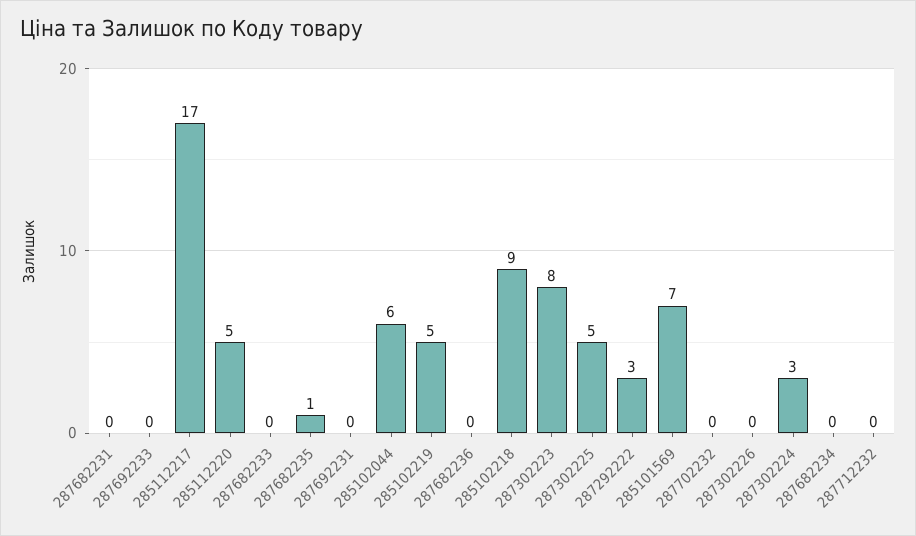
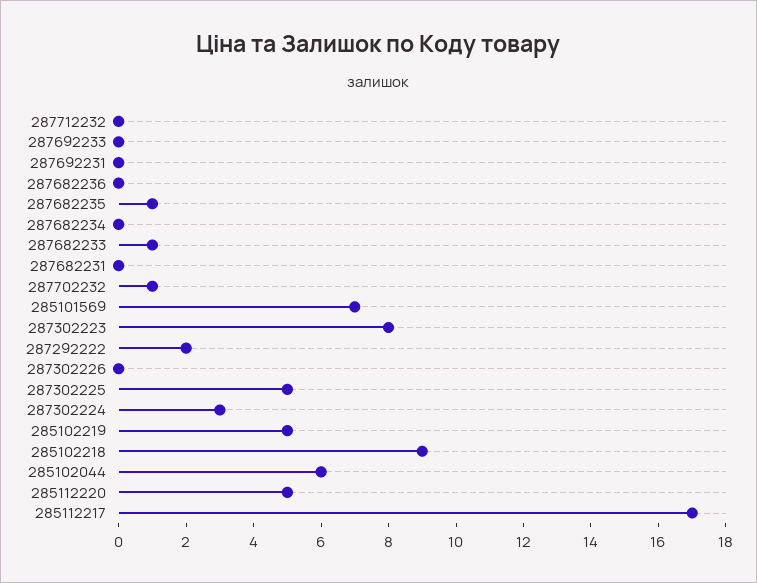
  {
    "287682231": 0,
    "287692233": 0,
    "285112217": 17,
    "285112220": 5,
-   "287682233": 0,
+   "287682233": 1,
    "287682235": 1,
    "287692231": 0,
    "285102044": 6,
    "285102219": 5,
    "287682236": 0,
    "285102218": 9,
    "287302223": 8,
    "287302225": 5,
-   "287292222": 3,
+   "287292222": 2,
    "285101569": 7,
-   "287702232": 0,
+   "287702232": 1,
    "287302226": 0,
    "287302224": 3,
    "287682234": 0,
    "287712232": 0
  }

